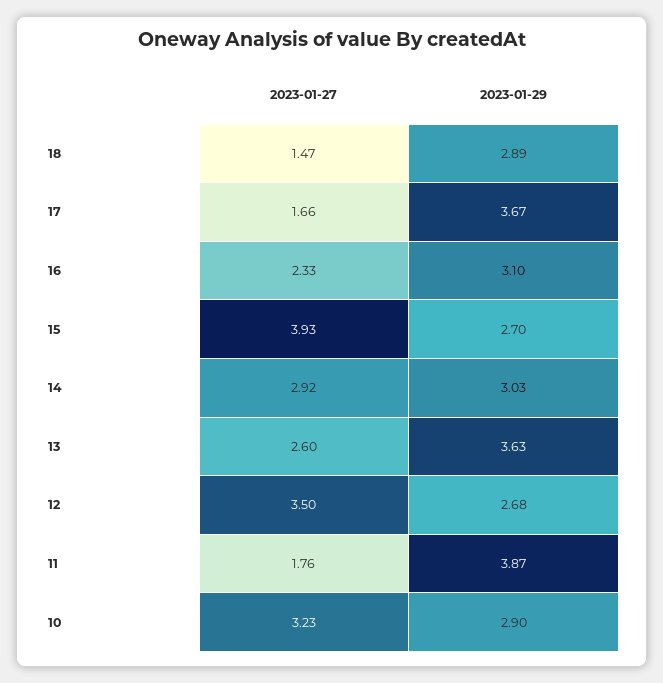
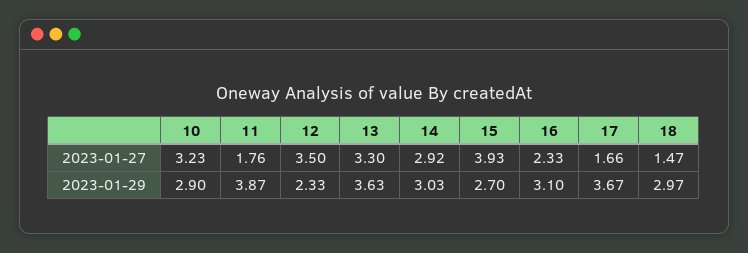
  {
    "2023-01-27": {
      "18": 1.47,
      "17": 1.66,
      "16": 2.33,
      "15": 3.93,
      "14": 2.92,
-     "13": 2.6,
+     "13": 3.3,
      "12": 3.5,
      "11": 1.76,
      "10": 3.23
    },
    "2023-01-29": {
-     "18": 2.89,
+     "18": 2.97,
      "17": 3.67,
      "16": 3.1,
      "15": 2.7,
      "14": 3.03,
      "13": 3.63,
-     "12": 2.68,
+     "12": 2.33,
      "11": 3.87,
      "10": 2.9
    }
  }

